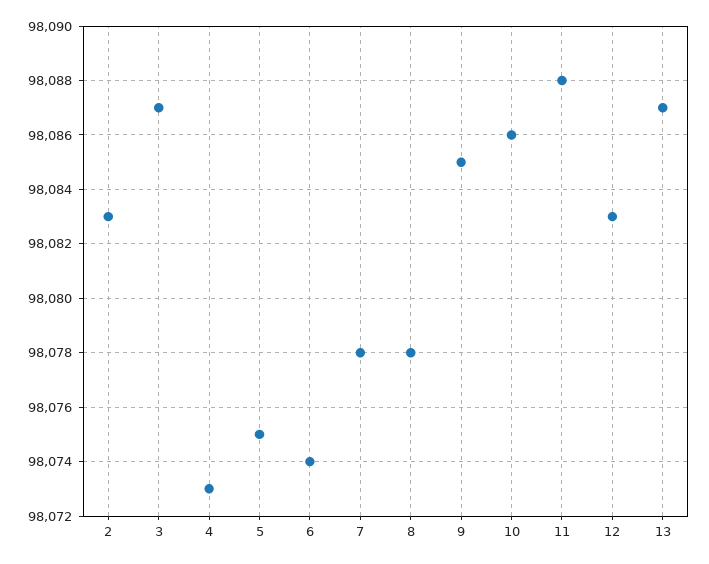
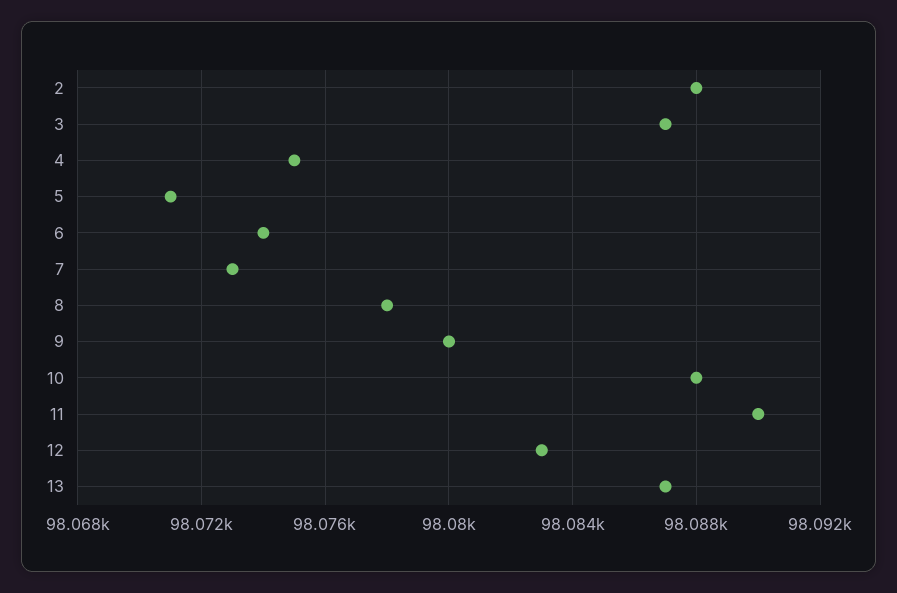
  {
-   "2": 98083,
+   "2": 98088,
    "3": 98087,
-   "4": 98073,
+   "4": 98075,
-   "5": 98075,
+   "5": 98071,
    "6": 98074,
-   "7": 98078,
+   "7": 98073,
    "8": 98078,
-   "9": 98085,
+   "9": 98080,
-   "10": 98086,
+   "10": 98088,
-   "11": 98088,
+   "11": 98090,
    "12": 98083,
    "13": 98087
  }

